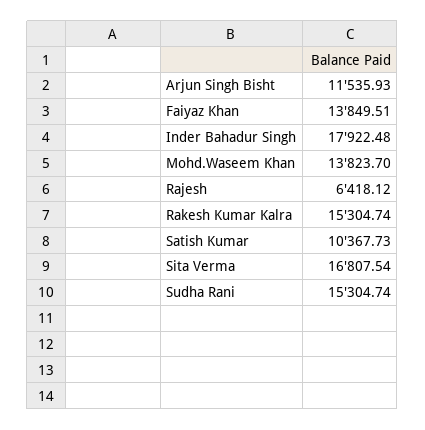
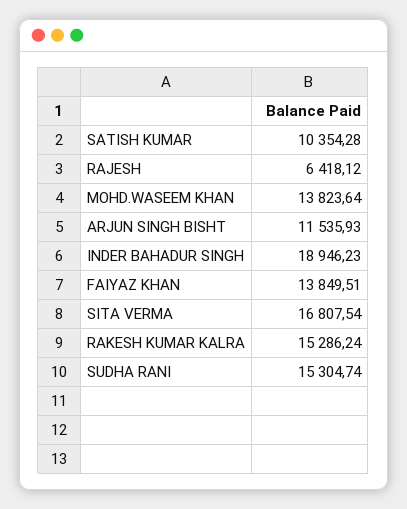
  {
    "Arjun Singh Bisht": 11535.93,
    "Faiyaz Khan": 13849.51,
-   "Inder Bahadur Singh": 17922.48,
+   "Inder Bahadur Singh": 18946.23,
-   "Mohd.Waseem Khan": 13823.7,
+   "Mohd.Waseem Khan": 13823.64,
    "Rajesh": 6418.12,
-   "Rakesh Kumar Kalra": 15304.74,
+   "Rakesh Kumar Kalra": 15286.24,
-   "Satish Kumar": 10367.73,
+   "Satish Kumar": 10354.28,
    "Sita Verma": 16807.54,
    "Sudha Rani": 15304.74
  }

